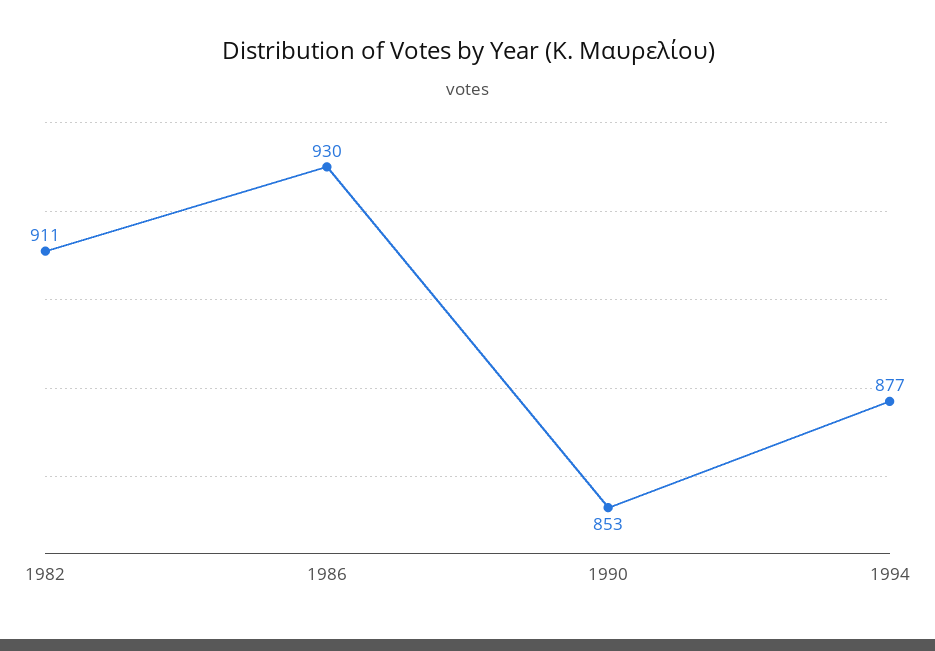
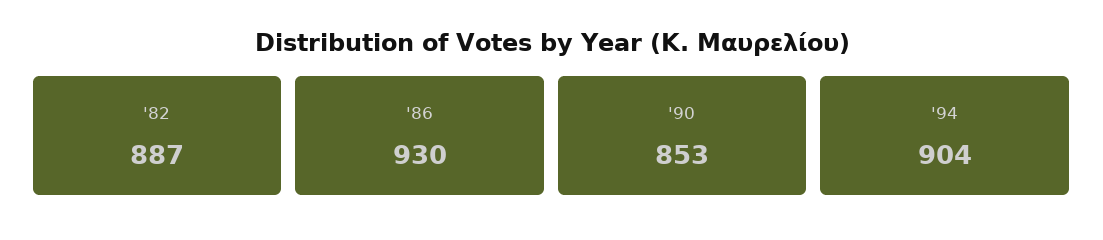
  {
-   "1982": 911,
+   "1982": 887,
    "1986": 930,
    "1990": 853,
-   "1994": 877
+   "1994": 904
  }

